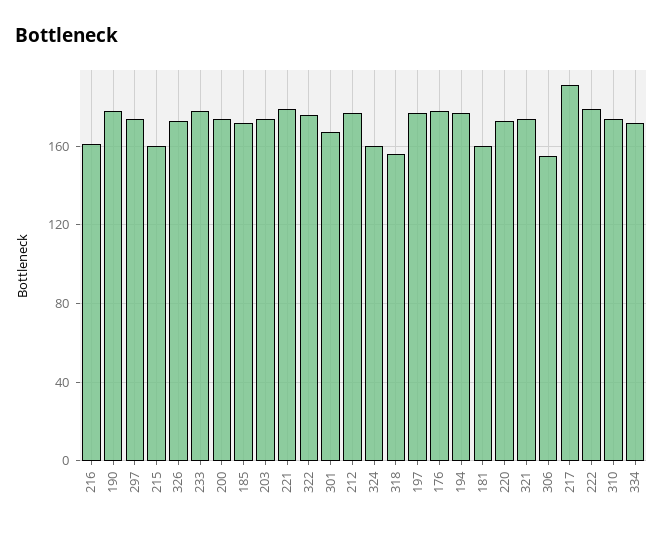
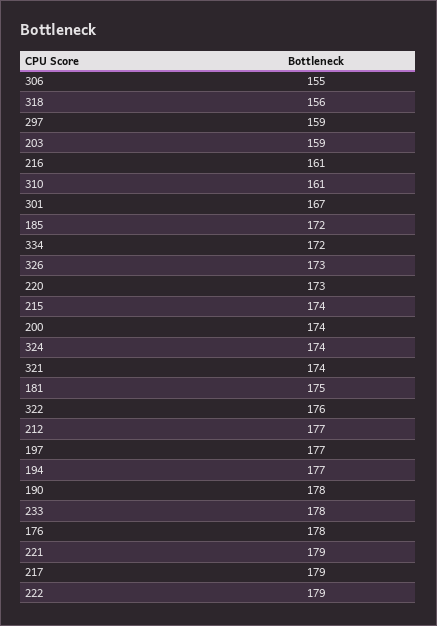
  {
    "216": 161,
    "190": 178,
-   "297": 175,
+   "297": 159,
-   "215": 160,
+   "215": 174,
    "326": 173,
    "233": 178,
    "200": 174,
    "185": 172,
-   "203": 175,
+   "203": 159,
    "221": 179,
    "322": 176,
    "301": 167,
    "212": 177,
-   "324": 160,
+   "324": 174,
    "318": 156,
    "197": 177,
    "176": 178,
    "194": 177,
-   "181": 160,
+   "181": 175,
    "220": 173,
    "321": 174,
    "306": 155,
-   "217": 190,
+   "217": 179,
    "222": 179,
-   "310": 175,
+   "310": 161,
    "334": 172
  }

